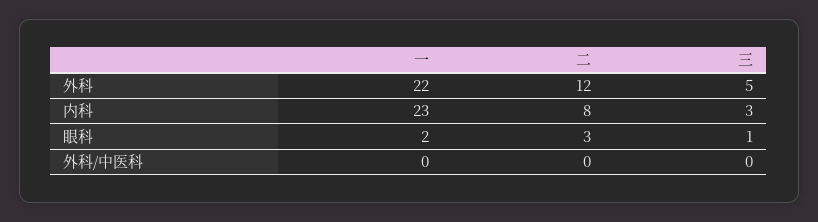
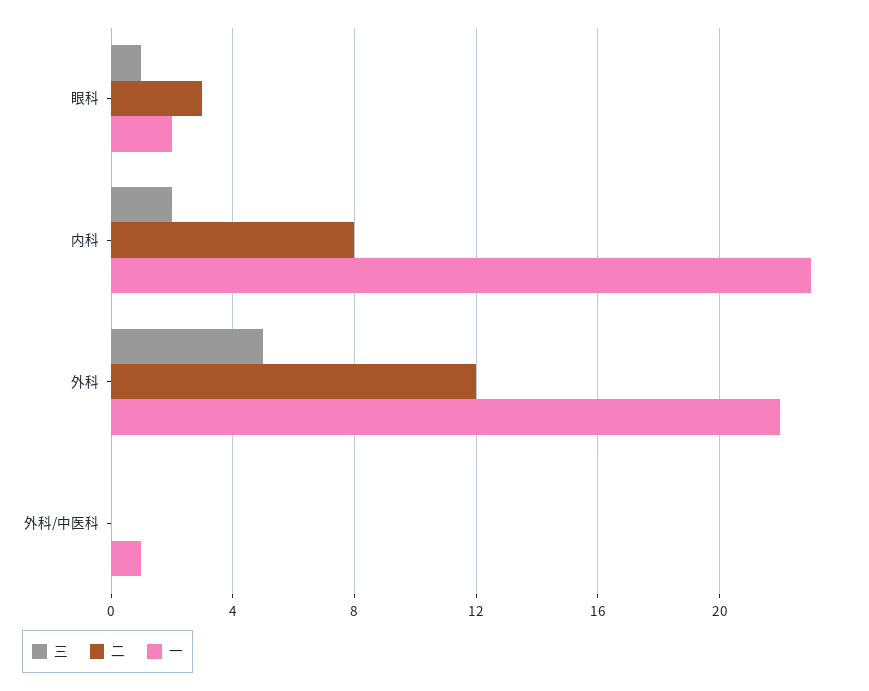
  {
    "一": {
      "外科": 22,
      "内科": 23,
      "眼科": 2,
-     "外科/中医科": 0
+     "外科/中医科": 1
    },
    "二": {
      "外科": 12,
      "内科": 8,
      "眼科": 3,
      "外科/中医科": 0
    },
    "三": {
      "外科": 5,
-     "内科": 3,
+     "内科": 2,
      "眼科": 1,
      "外科/中医科": 0
    }
  }

